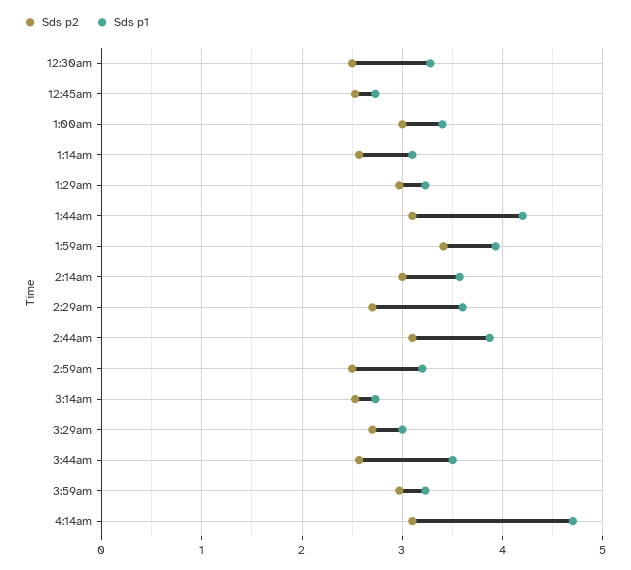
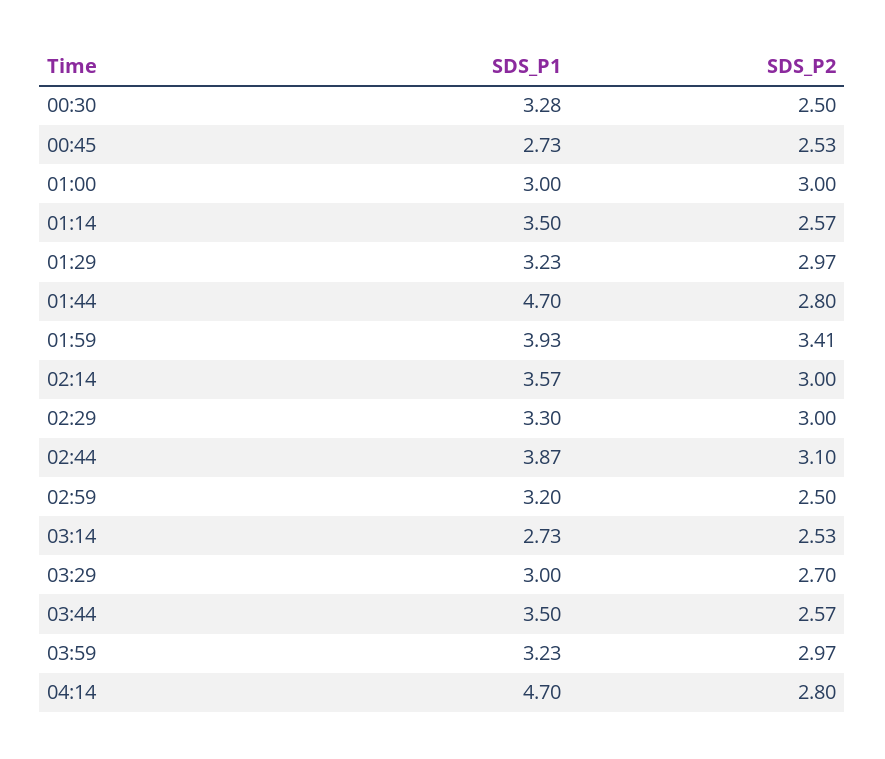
  {
    "Sds p2": {
      "12:30am": 2.5,
      "12:45am": 2.53,
      "1:00am": 3,
      "1:14am": 2.57,
      "1:29am": 2.97,
-     "1:44am": 3.1,
+     "1:44am": 2.8,
      "1:59am": 3.41,
      "2:14am": 3,
-     "2:29am": 2.7,
+     "2:29am": 3,
      "2:44am": 3.1,
      "2:59am": 2.5,
      "3:14am": 2.53,
      "3:29am": 2.7,
      "3:44am": 2.57,
      "3:59am": 2.97,
-     "4:14am": 3.1
+     "4:14am": 2.8
    },
    "Sds p1": {
      "12:30am": 3.28,
      "12:45am": 2.73,
-     "1:00am": 3.4,
+     "1:00am": 3,
-     "1:14am": 3.1,
+     "1:14am": 3.5,
      "1:29am": 3.23,
-     "1:44am": 4.2,
+     "1:44am": 4.7,
      "1:59am": 3.93,
      "2:14am": 3.57,
-     "2:29am": 3.6,
+     "2:29am": 3.3,
      "2:44am": 3.87,
      "2:59am": 3.2,
      "3:14am": 2.73,
      "3:29am": 3,
      "3:44am": 3.5,
      "3:59am": 3.23,
      "4:14am": 4.7
    }
  }

